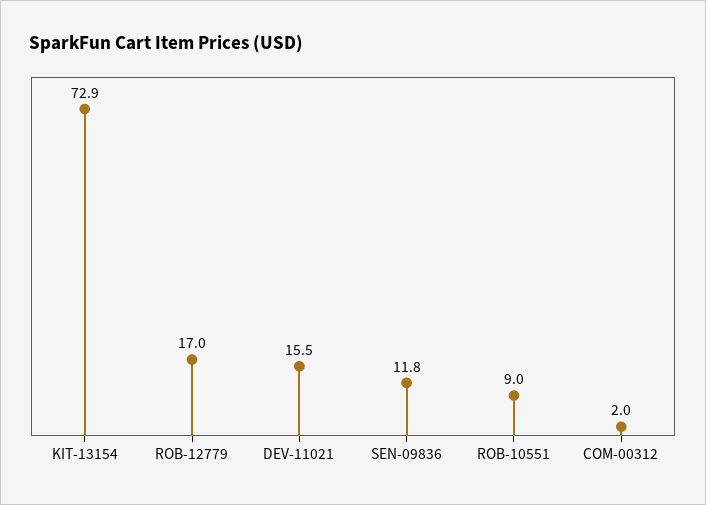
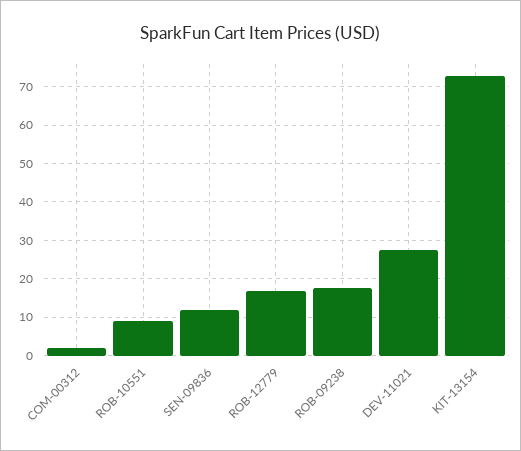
  {
    "KIT-13154": 72.9,
    "ROB-12779": 17,
-   "DEV-11021": 15.5,
+   "DEV-11021": 28,
    "SEN-09836": 11.8,
    "ROB-10551": 9,
-   "COM-00312": 2
+   "COM-00312": 2,
+   "ROB-09238": 18
  }

